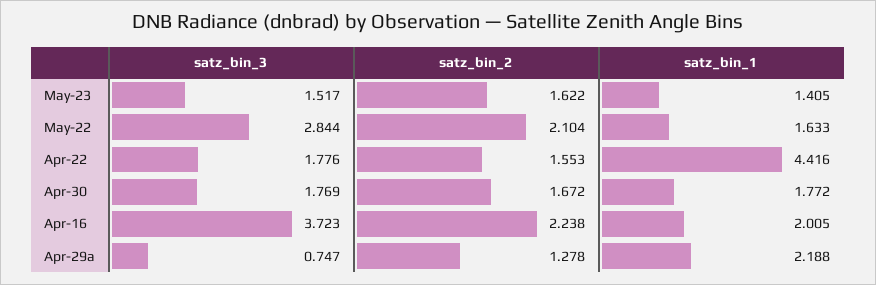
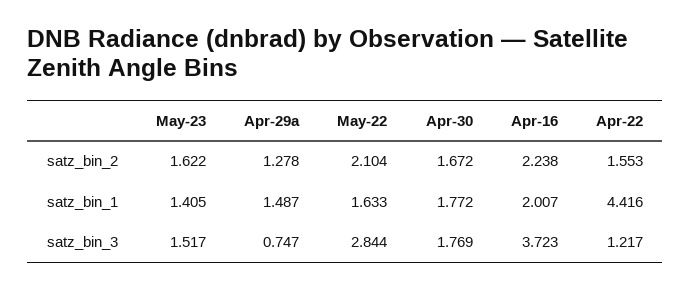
  {
    "satz_bin_3": {
      "May-23": 1.517,
      "May-22": 2.844,
-     "Apr-22": 1.776,
+     "Apr-22": 1.217,
      "Apr-30": 1.769,
      "Apr-16": 3.723,
      "Apr-29a": 0.747
    },
    "satz_bin_2": {
      "May-23": 1.622,
      "May-22": 2.104,
      "Apr-22": 1.553,
      "Apr-30": 1.672,
      "Apr-16": 2.238,
      "Apr-29a": 1.278
    },
    "satz_bin_1": {
      "May-23": 1.405,
      "May-22": 1.633,
      "Apr-22": 4.416,
      "Apr-30": 1.772,
-     "Apr-16": 2.005,
+     "Apr-16": 2.007,
-     "Apr-29a": 2.188
+     "Apr-29a": 1.487
    }
  }

